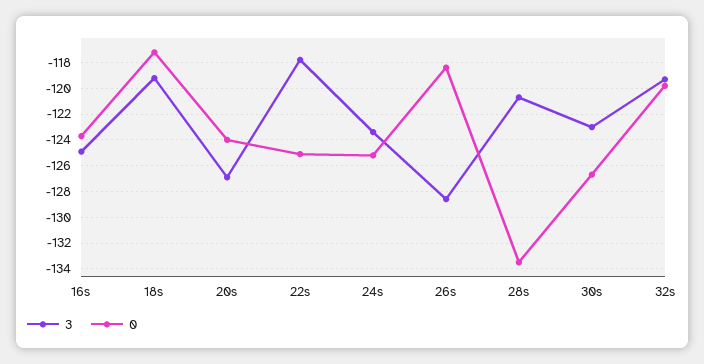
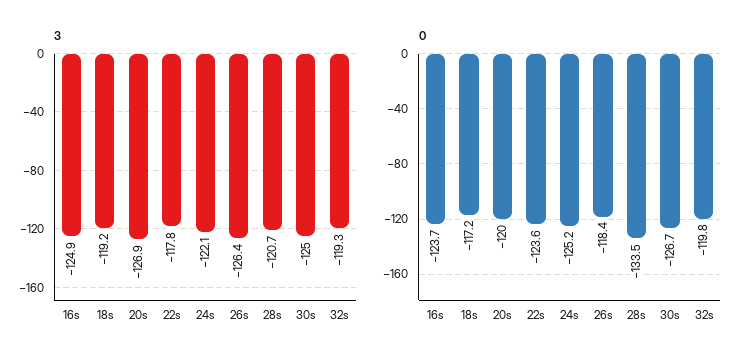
  {
    "3": {
      "16s": -124.9,
      "18s": -119.2,
      "20s": -126.9,
      "22s": -117.8,
-     "24s": -123.5,
+     "24s": -122.1,
-     "26s": -128.5,
+     "26s": -126.4,
      "28s": -120.7,
-     "30s": -123,
+     "30s": -125,
      "32s": -119.3
    },
    "0": {
      "16s": -123.7,
      "18s": -117.2,
-     "20s": -124,
+     "20s": -120,
-     "22s": -125,
+     "22s": -123.6,
      "24s": -125.2,
      "26s": -118.4,
      "28s": -133.5,
      "30s": -126.7,
      "32s": -119.8
    }
  }

